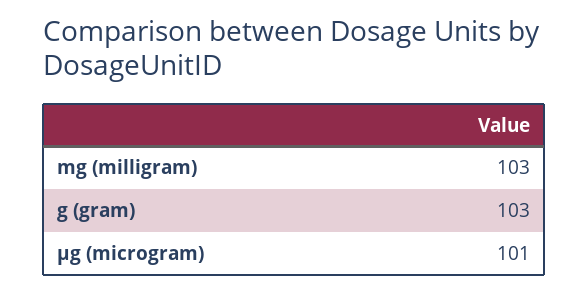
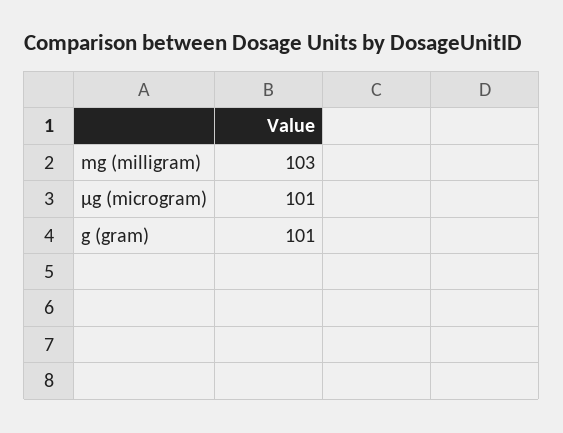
  {
    "mg (milligram)": 103,
-   "g (gram)": 103,
+   "g (gram)": 101,
    "µg (microgram)": 101
  }

